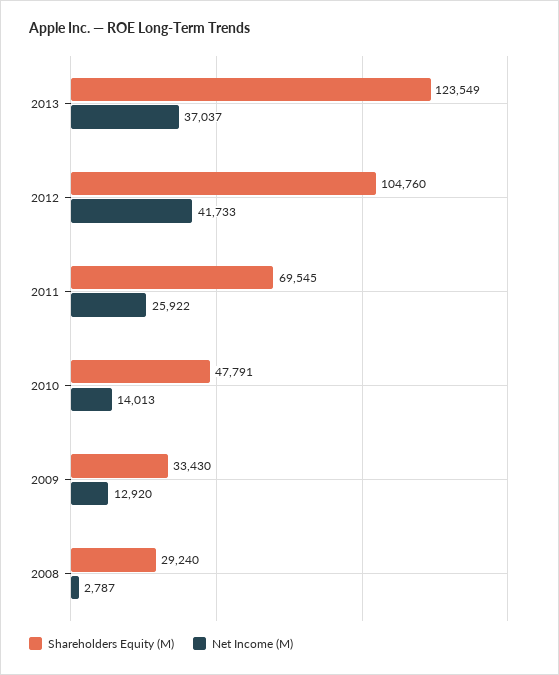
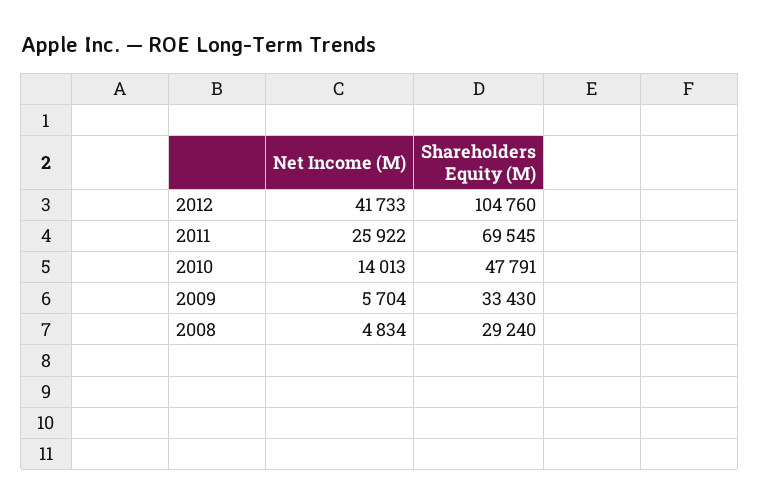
  {
    "Shareholders Equity (M)": {
-     "2013": 123549,
      "2012": 104760,
      "2011": 69545,
      "2010": 47791,
      "2009": 33430,
      "2008": 29240
    },
    "Net Income (M)": {
-     "2013": 37037,
      "2012": 41733,
      "2011": 25922,
      "2010": 14013,
-     "2009": 12920,
+     "2009": 5704,
-     "2008": 2787
+     "2008": 4834
    }
  }

